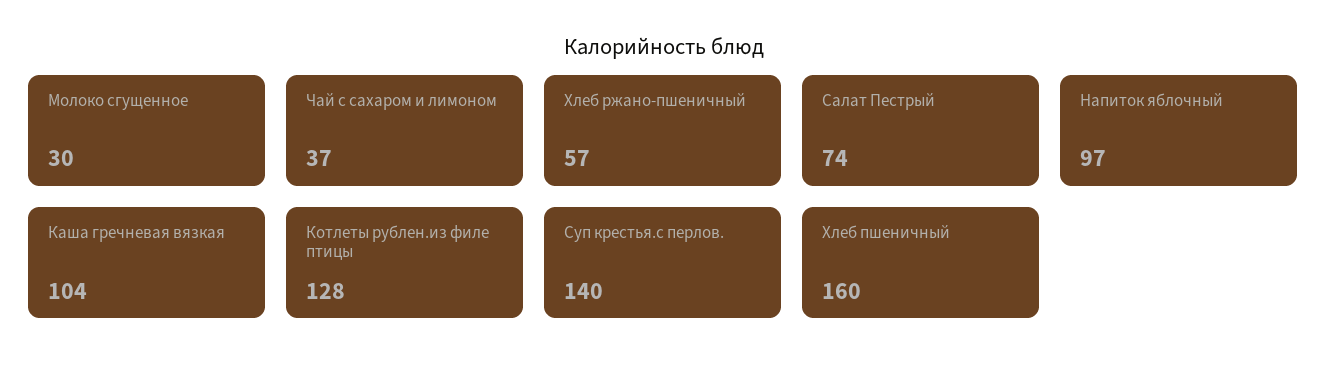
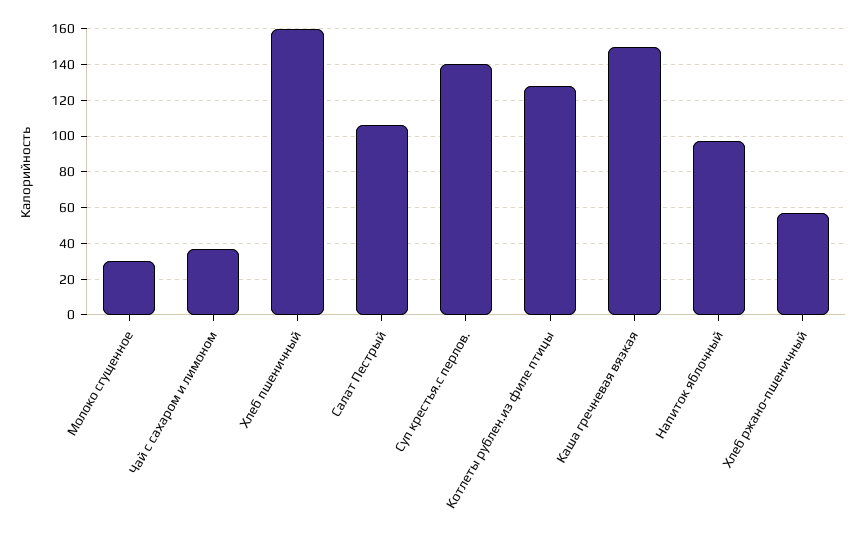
  {
    "Молоко сгущенное": 30,
    "Чай с сахаром и лимоном": 37,
    "Хлеб ржано-пшеничный": 57,
-   "Салат Пестрый": 74,
+   "Салат Пестрый": 105,
    "Напиток яблочный": 97,
-   "Каша гречневая вязкая": 104,
+   "Каша гречневая вязкая": 150,
    "Котлеты рублен.из филе птицы": 128,
    "Суп крестья.с перлов.": 140,
    "Хлеб пшеничный": 160
  }

